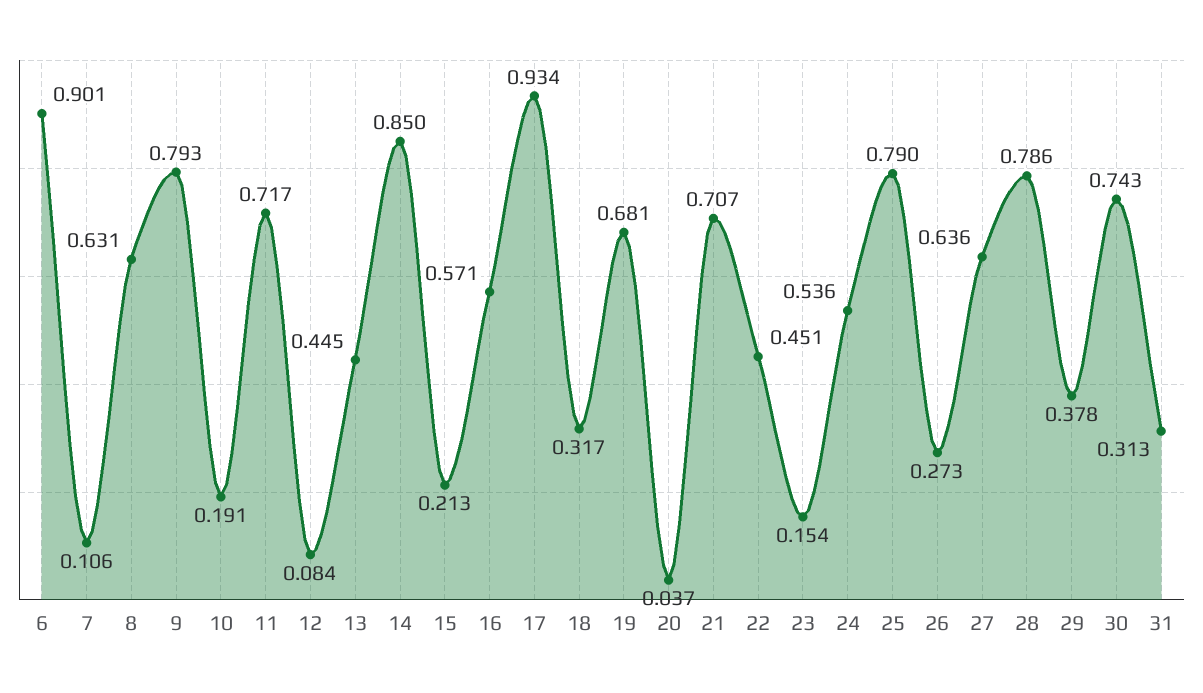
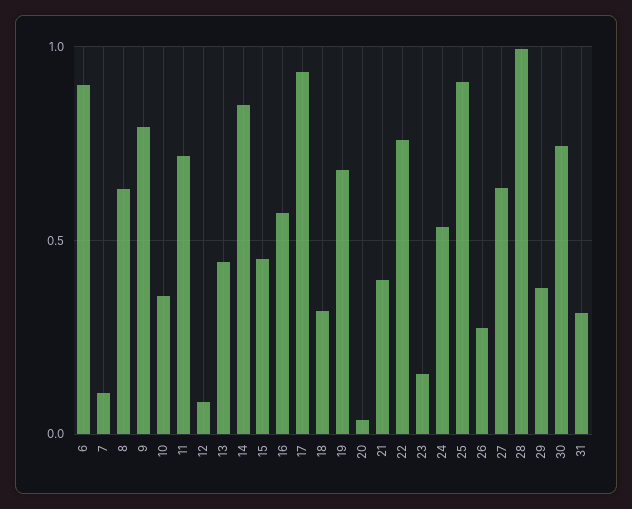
  {
    "6": 0.901,
    "7": 0.106,
    "8": 0.631,
    "9": 0.793,
-   "10": 0.191,
+   "10": 0.35,
    "11": 0.717,
    "12": 0.084,
    "13": 0.445,
    "14": 0.85,
-   "15": 0.213,
+   "15": 0.45,
    "16": 0.571,
    "17": 0.934,
    "18": 0.317,
    "19": 0.681,
    "20": 0.037,
-   "21": 0.707,
+   "21": 0.4,
-   "22": 0.451,
+   "22": 0.75,
    "23": 0.154,
    "24": 0.536,
-   "25": 0.79,
+   "25": 0.9,
    "26": 0.273,
    "27": 0.636,
-   "28": 0.786,
+   "28": 1,
    "29": 0.378,
    "30": 0.743,
    "31": 0.313
  }

